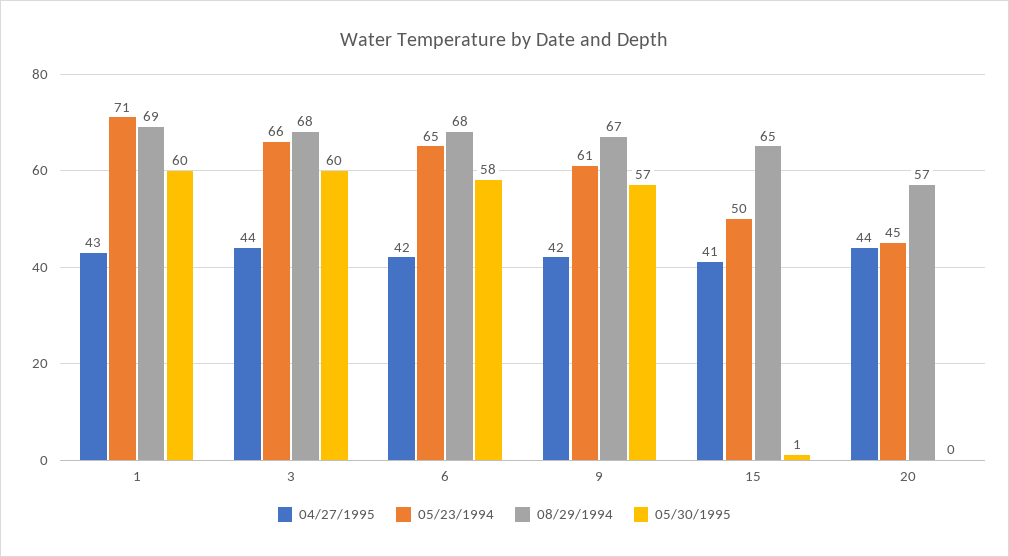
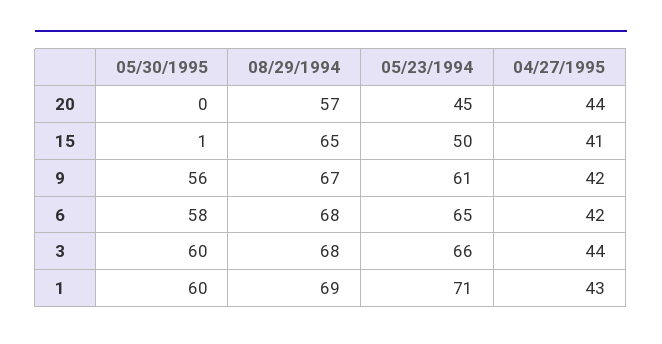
  {
    "04/27/1995": {
      "1": 43,
      "3": 44,
      "6": 42,
      "9": 42,
      "15": 41,
      "20": 44
    },
    "05/23/1994": {
      "1": 71,
      "3": 66,
      "6": 65,
      "9": 61,
      "15": 50,
      "20": 45
    },
    "08/29/1994": {
      "1": 69,
      "3": 68,
      "6": 68,
      "9": 67,
      "15": 65,
      "20": 57
    },
    "05/30/1995": {
      "1": 60,
      "3": 60,
      "6": 58,
-     "9": 57,
+     "9": 56,
      "15": 1,
      "20": 0
    }
  }

